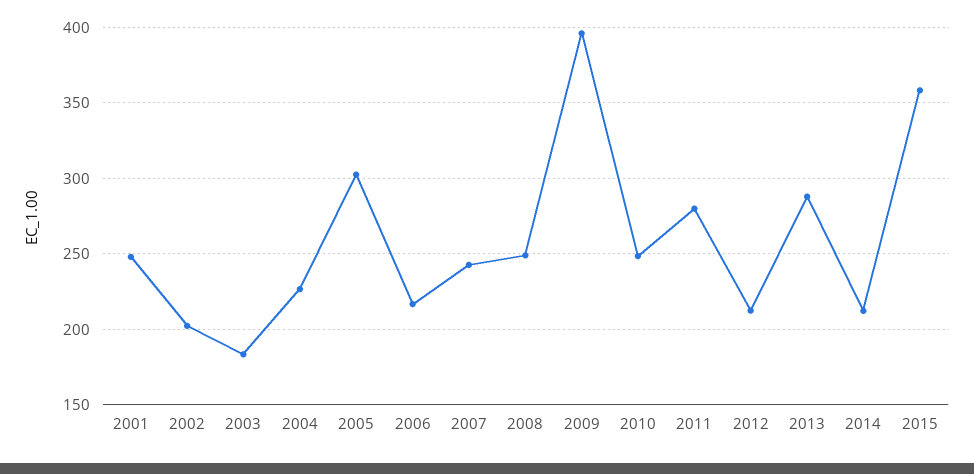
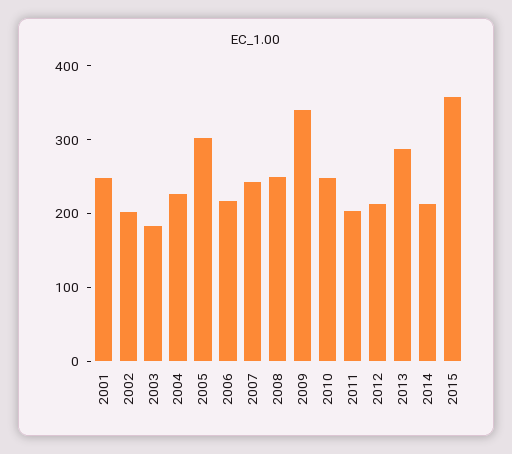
  {
    "2001": 250,
    "2002": 200,
    "2003": 185,
    "2004": 225,
    "2005": 300,
    "2006": 215,
    "2007": 245,
    "2008": 250,
-   "2009": 395,
+   "2009": 340,
    "2010": 250,
-   "2011": 280,
+   "2011": 200,
    "2012": 210,
    "2013": 290,
    "2014": 210,
    "2015": 360
  }

